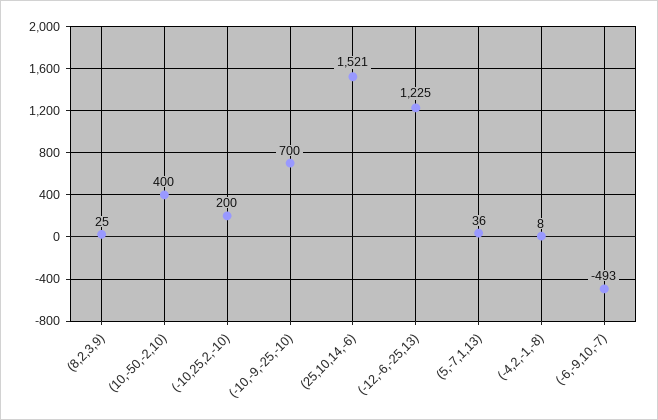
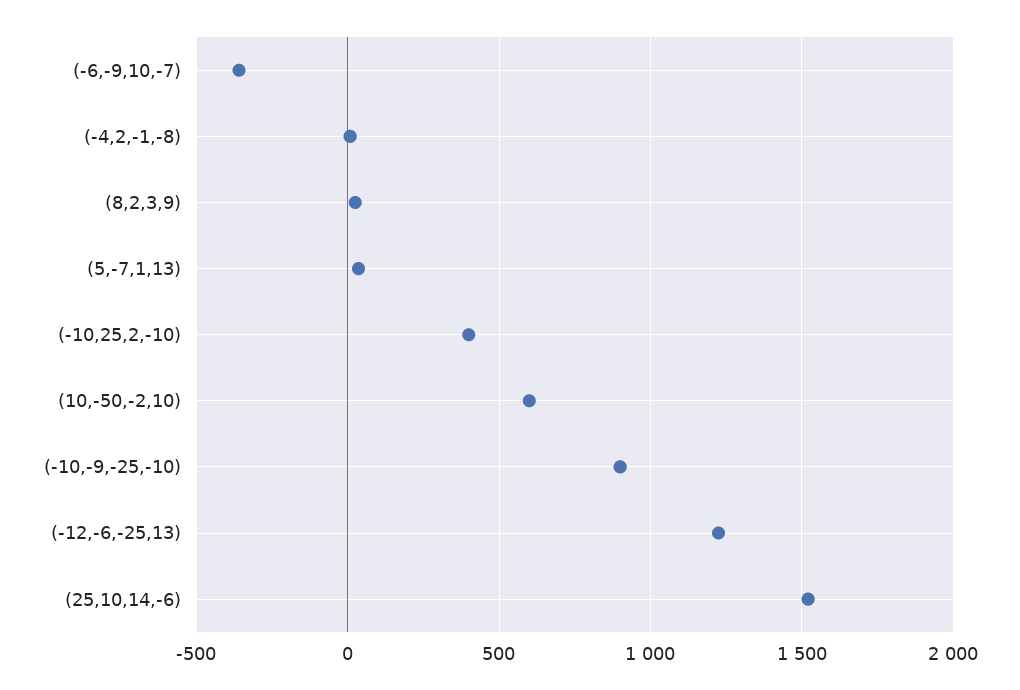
  {
    "(8,2,3,9)": 25,
-   "(10,-50,-2,10)": 400,
+   "(10,-50,-2,10)": 600,
-   "(-10,25,2,-10)": 200,
+   "(-10,25,2,-10)": 400,
-   "(-10,-9,-25,-10)": 700,
+   "(-10,-9,-25,-10)": 900,
    "(25,10,14,-6)": 1521,
    "(-12,-6,-25,13)": 1225,
    "(5,-7,1,13)": 36,
    "(-4,2,-1,-8)": 8,
-   "(-6,-9,10,-7)": -493
+   "(-6,-9,10,-7)": -350
  }

